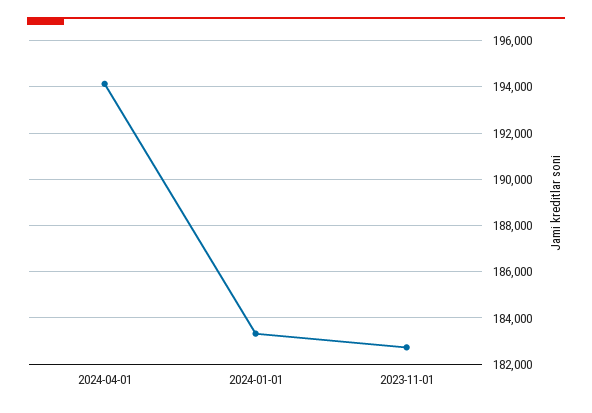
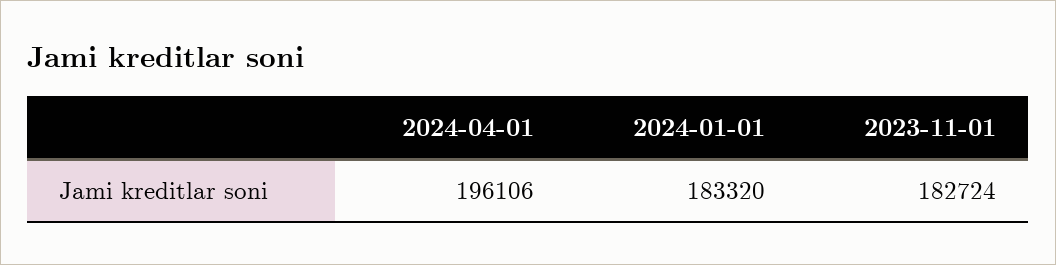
  {
-   "2024-04-01": 194000,
+   "2024-04-01": 196106,
    "2024-01-01": 183320,
    "2023-11-01": 182724
  }

